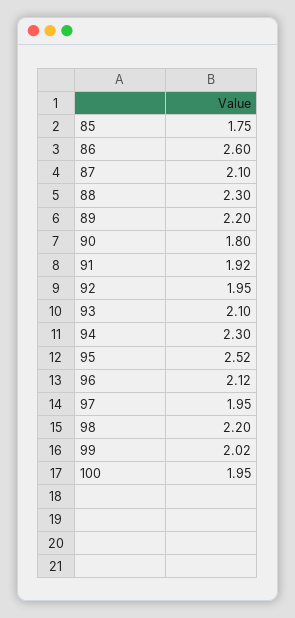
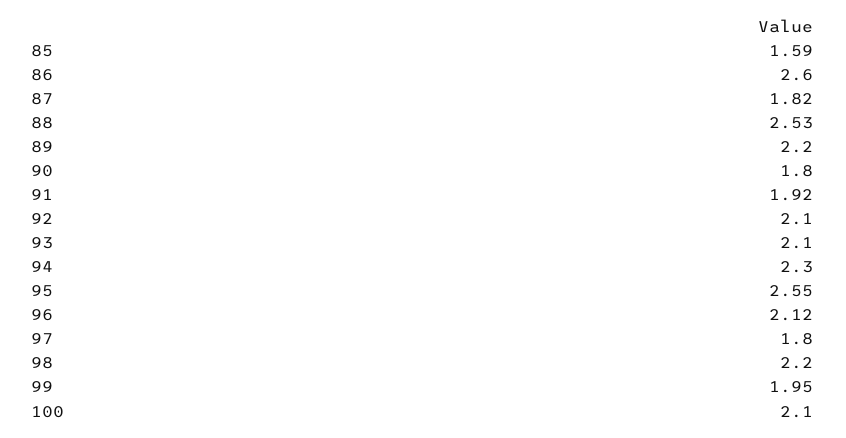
  {
-   "85": 1.75,
+   "85": 1.59,
    "86": 2.6,
-   "87": 2.1,
+   "87": 1.82,
-   "88": 2.3,
+   "88": 2.53,
    "89": 2.2,
    "90": 1.8,
    "91": 1.92,
-   "92": 1.95,
+   "92": 2.1,
    "93": 2.1,
    "94": 2.3,
-   "95": 2.52,
+   "95": 2.55,
    "96": 2.12,
-   "97": 1.95,
+   "97": 1.8,
    "98": 2.2,
-   "99": 2.02,
+   "99": 1.95,
-   "100": 1.95
+   "100": 2.1
  }

